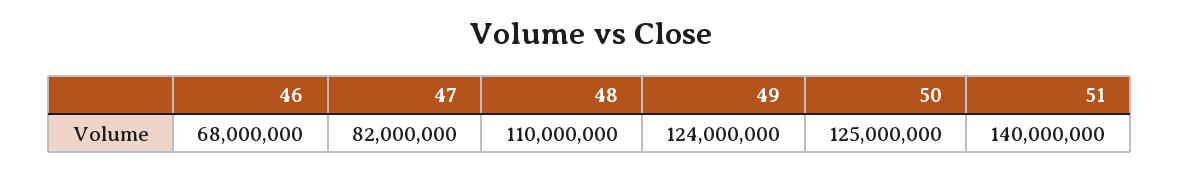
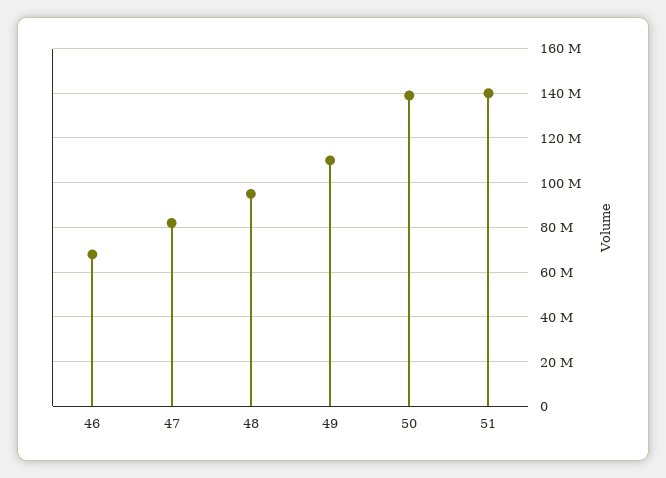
  {
    "46": 68000000,
    "47": 82000000,
-   "48": 110000000,
+   "48": 95000000,
-   "49": 124000000,
+   "49": 110000000,
-   "50": 125000000,
+   "50": 140000000,
    "51": 140000000
  }

